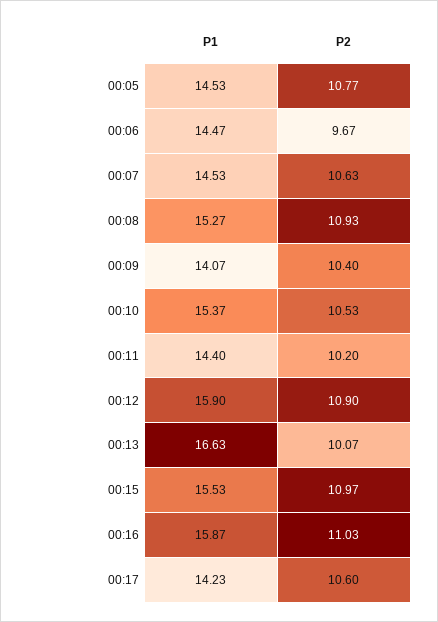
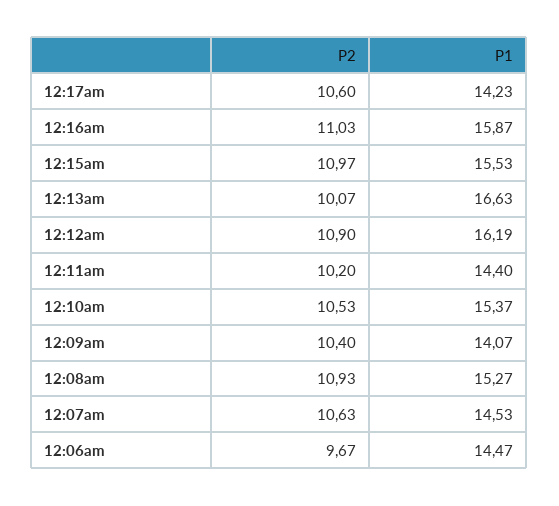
  {
    "P1": {
-     "00:05": 14.53,
      "00:06": 14.47,
      "00:07": 14.53,
      "00:08": 15.27,
      "00:09": 14.07,
      "00:10": 15.37,
      "00:11": 14.4,
-     "00:12": 15.9,
+     "00:12": 16.19,
      "00:13": 16.63,
      "00:15": 15.53,
      "00:16": 15.87,
      "00:17": 14.23
    },
    "P2": {
-     "00:05": 10.77,
      "00:06": 9.67,
      "00:07": 10.63,
      "00:08": 10.93,
      "00:09": 10.4,
      "00:10": 10.53,
      "00:11": 10.2,
      "00:12": 10.9,
      "00:13": 10.07,
      "00:15": 10.97,
      "00:16": 11.03,
      "00:17": 10.6
    }
  }

